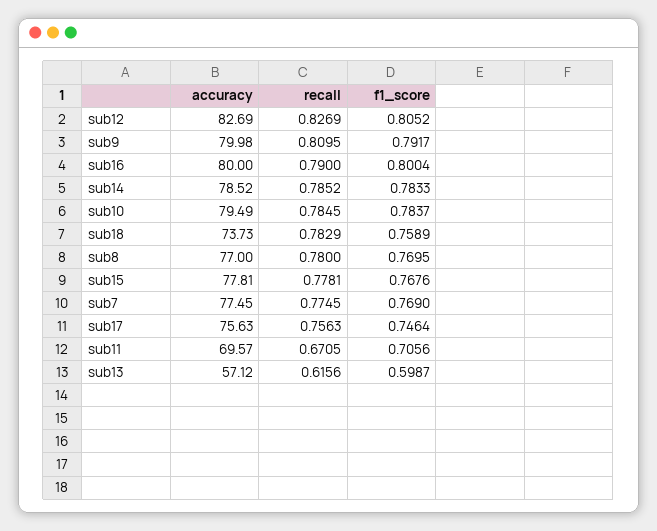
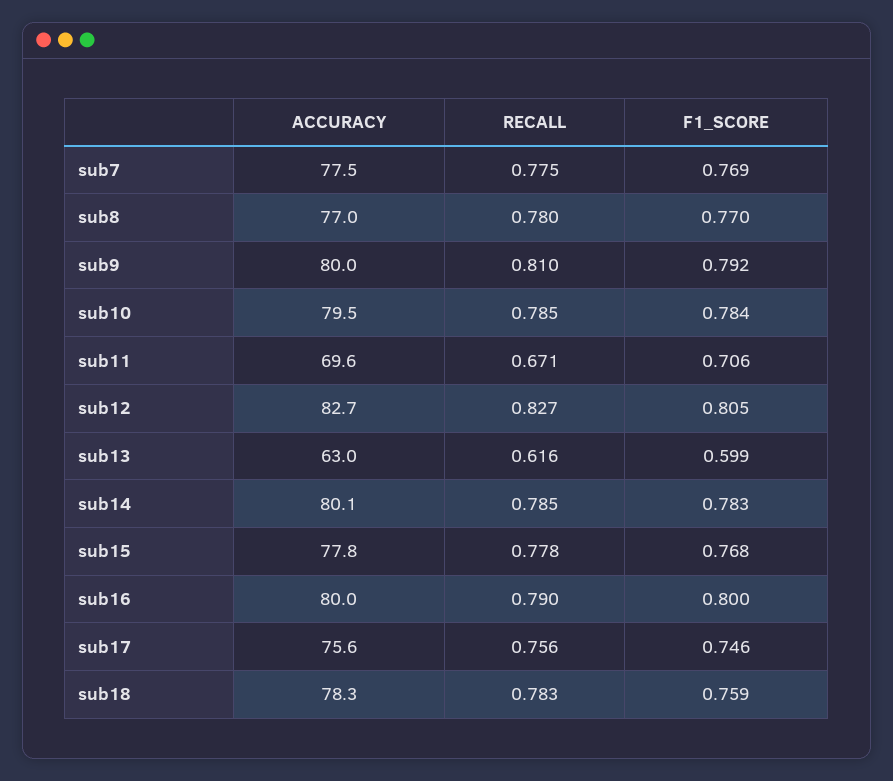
  {
    "accuracy": {
      "sub12": 82.69,
      "sub9": 79.98,
      "sub16": 80,
-     "sub14": 78.52,
+     "sub14": 80.1,
      "sub10": 79.49,
-     "sub18": 73.73,
+     "sub18": 78.3,
      "sub8": 77,
      "sub15": 77.81,
      "sub7": 77.45,
      "sub17": 75.63,
      "sub11": 69.57,
-     "sub13": 57.12
+     "sub13": 63
    },
    "recall": {
      "sub12": 0.8269,
      "sub9": 0.8095,
      "sub16": 0.79,
      "sub14": 0.7852,
      "sub10": 0.7845,
      "sub18": 0.7829,
      "sub8": 0.78,
      "sub15": 0.7781,
      "sub7": 0.7745,
      "sub17": 0.7563,
      "sub11": 0.6705,
      "sub13": 0.6156
    },
    "f1_score": {
      "sub12": 0.8052,
      "sub9": 0.7917,
      "sub16": 0.8004,
      "sub14": 0.7833,
      "sub10": 0.7837,
      "sub18": 0.7589,
      "sub8": 0.7695,
      "sub15": 0.7676,
      "sub7": 0.769,
      "sub17": 0.7464,
      "sub11": 0.7056,
      "sub13": 0.5987
    }
  }

